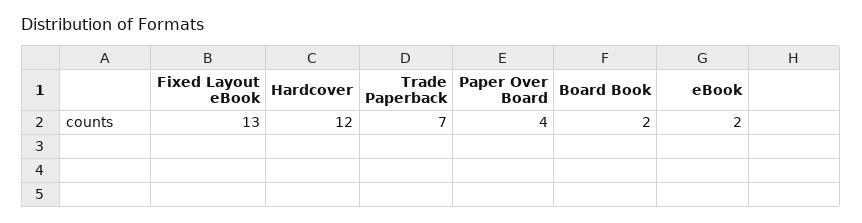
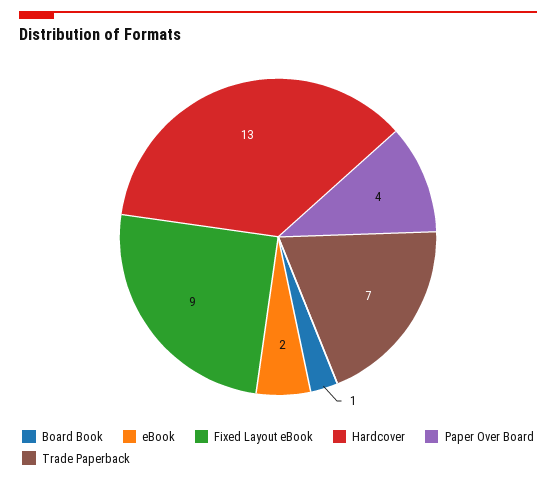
  {
-   "Fixed Layout eBook": 13,
+   "Fixed Layout eBook": 9,
-   "Hardcover": 12,
+   "Hardcover": 13,
    "Trade Paperback": 7,
    "Paper Over Board": 4,
-   "Board Book": 2,
+   "Board Book": 1,
    "eBook": 2
  }

